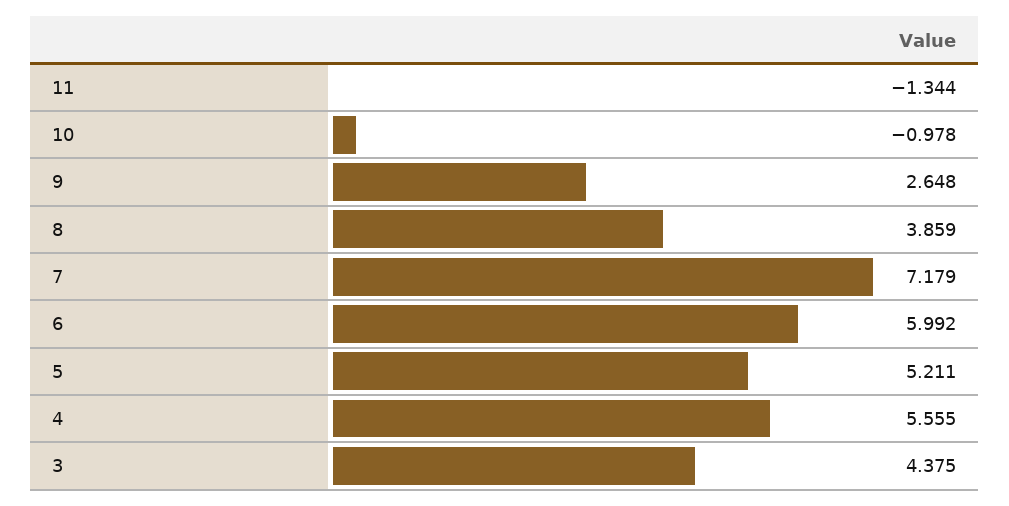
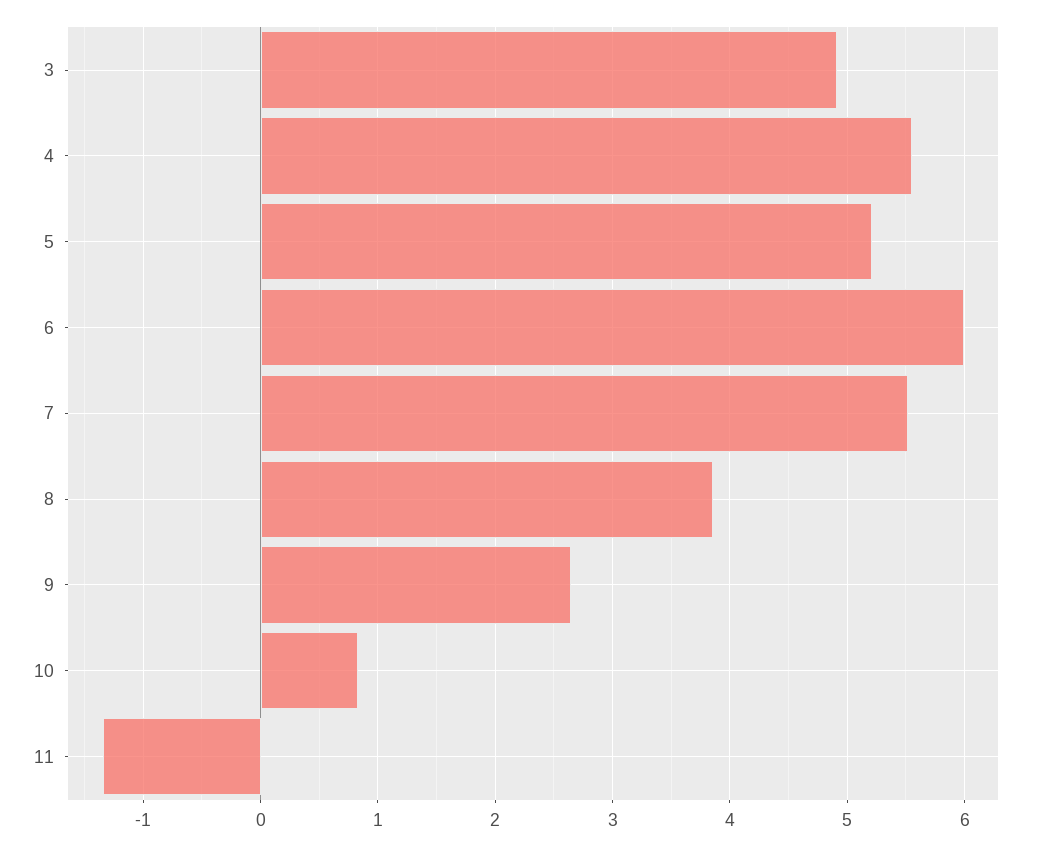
  {
    "11": -1.344,
-   "10": -0.978,
+   "10": 0.8,
    "9": 2.648,
    "8": 3.859,
-   "7": 7.179,
+   "7": 5.5,
    "6": 5.992,
    "5": 5.211,
    "4": 5.555,
-   "3": 4.375
+   "3": 4.9
  }

